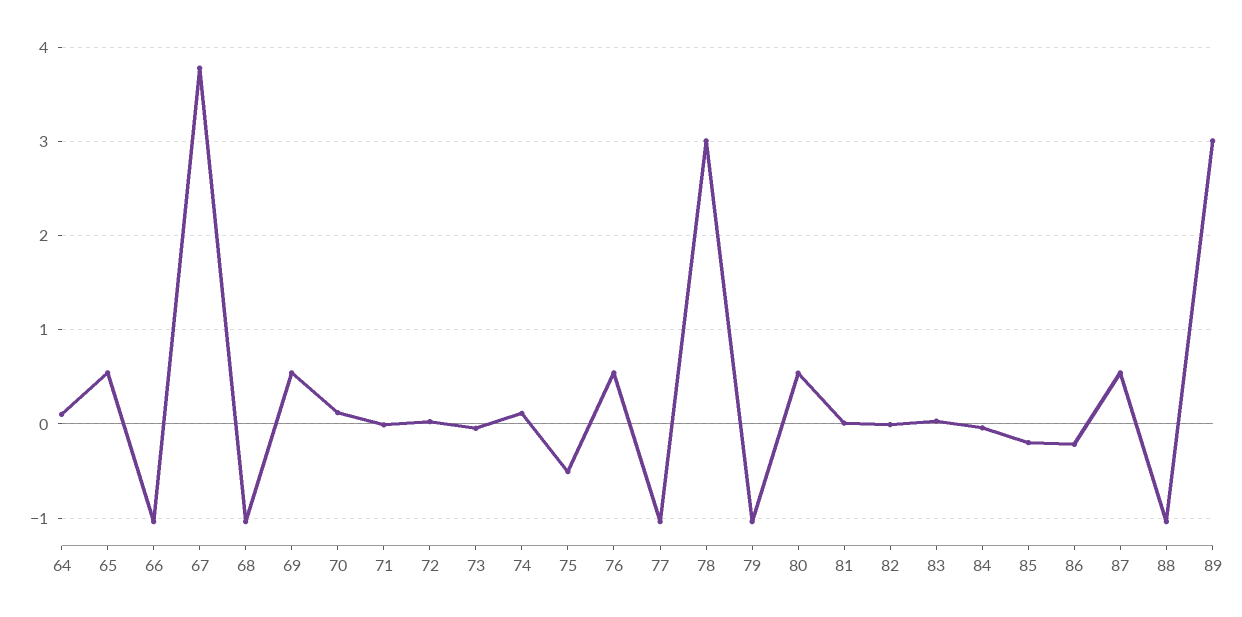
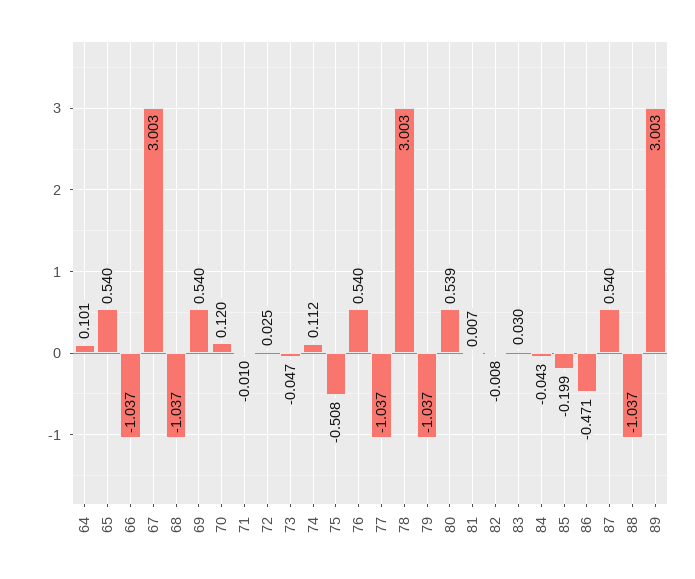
  {
    "64": 0.101,
    "65": 0.54,
    "66": -1.037,
-   "67": 3.8,
+   "67": 3.003,
    "68": -1.037,
    "69": 0.54,
    "70": 0.12,
    "71": -0.01,
    "72": 0.025,
    "73": -0.047,
    "74": 0.112,
    "75": -0.508,
    "76": 0.54,
    "77": -1.037,
    "78": 3.003,
    "79": -1.037,
    "80": 0.539,
    "81": 0.007,
    "82": -0.008,
    "83": 0.03,
    "84": -0.043,
    "85": -0.199,
-   "86": -0.2,
+   "86": -0.471,
    "87": 0.54,
    "88": -1.037,
    "89": 3.003
  }

